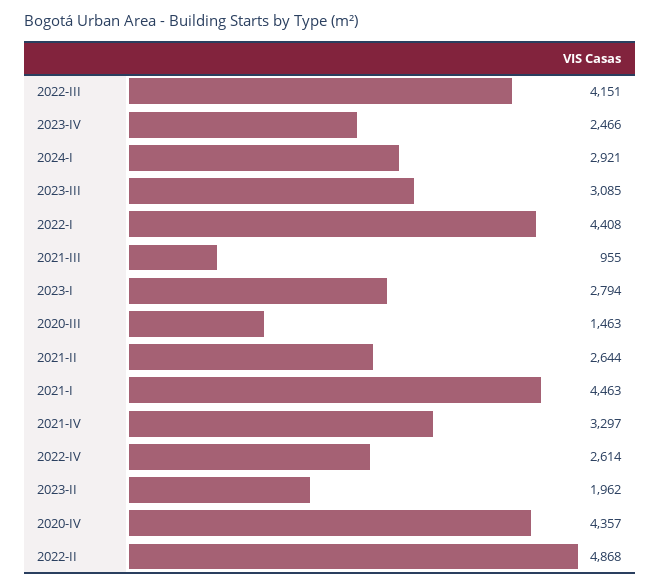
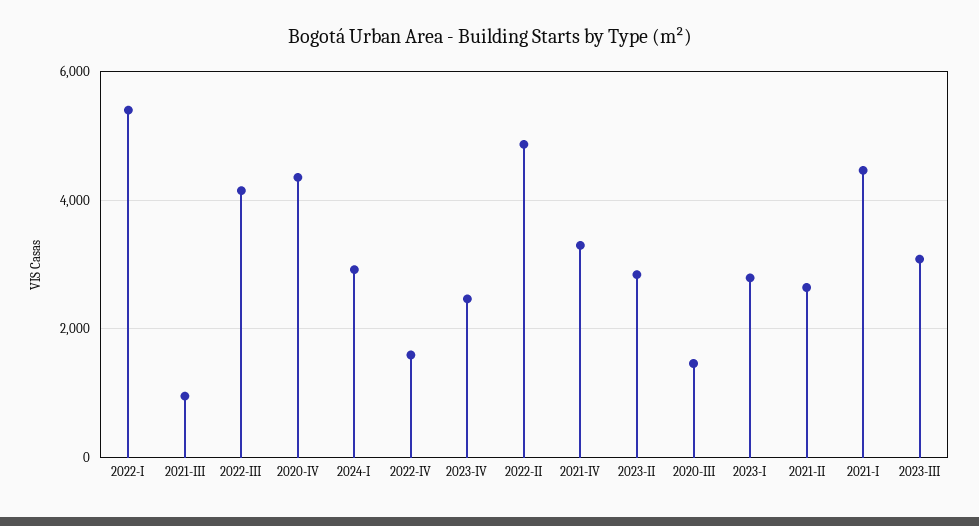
  {
    "2022-III": 4151,
    "2023-IV": 2466,
    "2024-I": 2921,
    "2023-III": 3085,
-   "2022-I": 4408,
+   "2022-I": 5400,
    "2021-III": 955,
    "2023-I": 2794,
    "2020-III": 1463,
    "2021-II": 2644,
    "2021-I": 4463,
    "2021-IV": 3297,
-   "2022-IV": 2614,
+   "2022-IV": 1600,
-   "2023-II": 1962,
+   "2023-II": 2800,
    "2020-IV": 4357,
    "2022-II": 4868
  }

